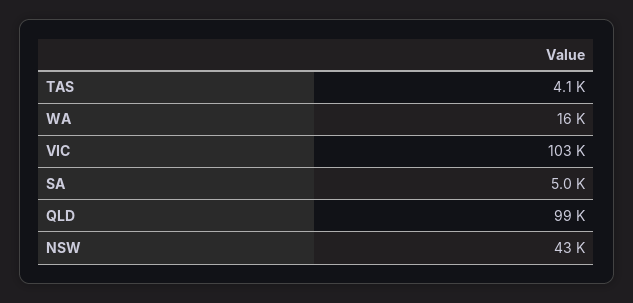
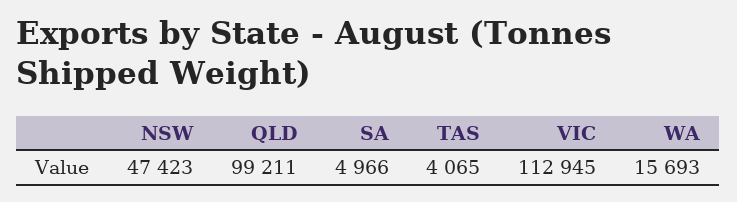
  {
    "TAS": 4065,
    "WA": 15693,
-   "VIC": 103000,
+   "VIC": 112945,
    "SA": 4966,
    "QLD": 99211,
-   "NSW": 43000
+   "NSW": 47423
  }

